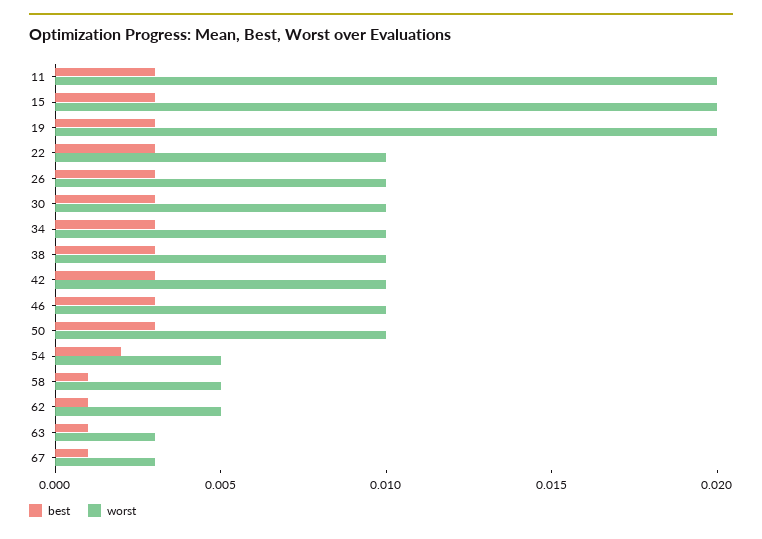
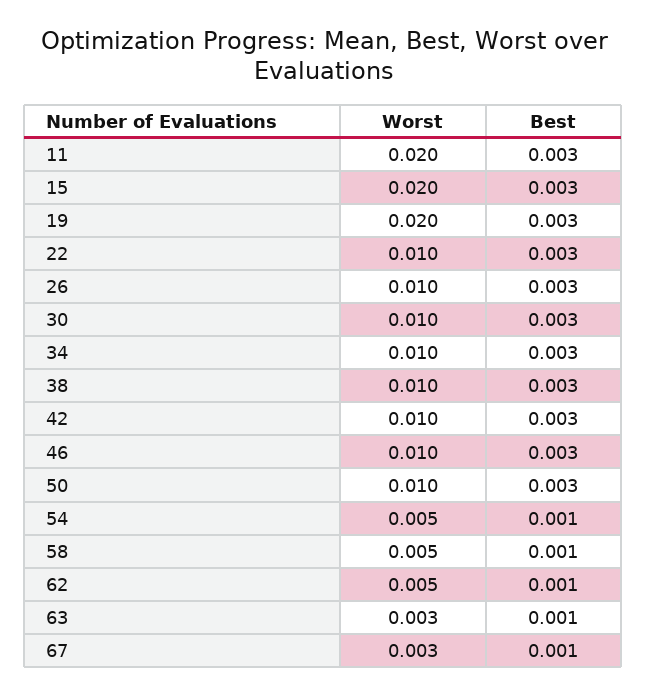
  {
    "best": {
      "11": 0.003,
      "15": 0.003,
      "19": 0.003,
      "22": 0.003,
      "26": 0.003,
      "30": 0.003,
      "34": 0.003,
      "38": 0.003,
      "42": 0.003,
      "46": 0.003,
      "50": 0.003,
-     "54": 0.002,
+     "54": 0.001,
      "58": 0.001,
      "62": 0.001,
      "63": 0.001,
      "67": 0.001
    },
    "worst": {
      "11": 0.02,
      "15": 0.02,
      "19": 0.02,
      "22": 0.01,
      "26": 0.01,
      "30": 0.01,
      "34": 0.01,
      "38": 0.01,
      "42": 0.01,
      "46": 0.01,
      "50": 0.01,
      "54": 0.005,
      "58": 0.005,
      "62": 0.005,
      "63": 0.003,
      "67": 0.003
    }
  }

